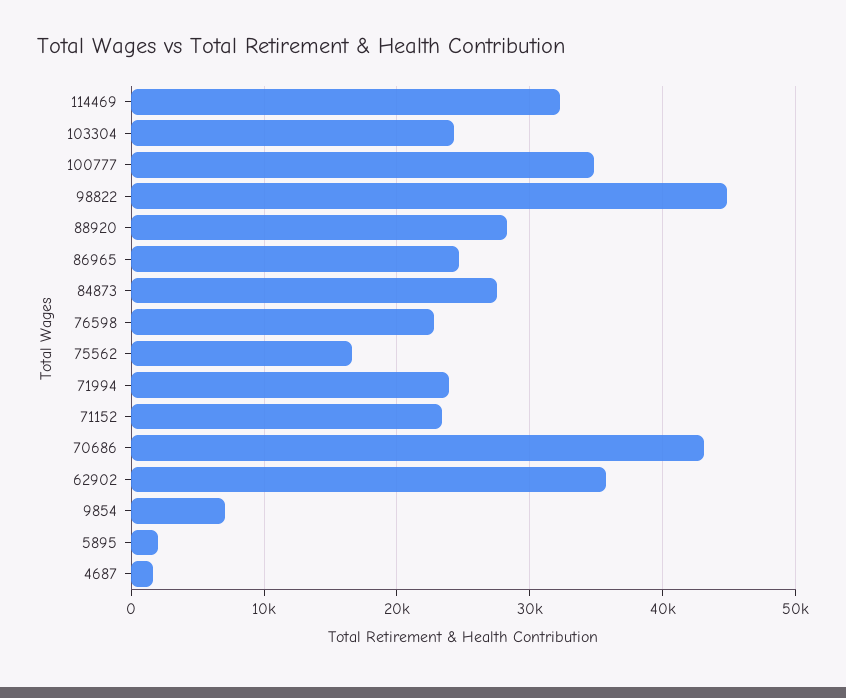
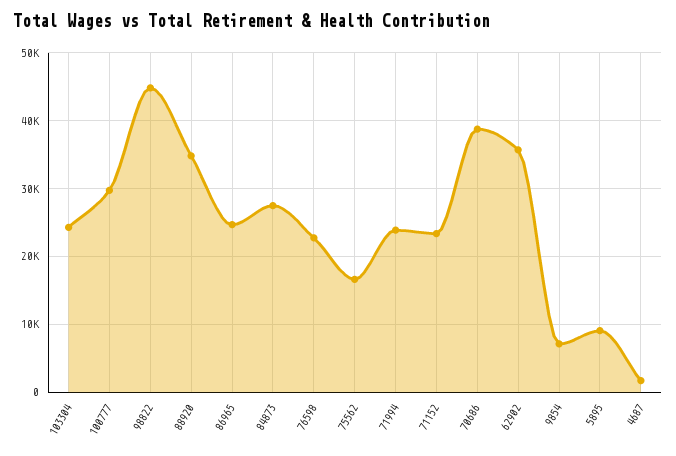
  {
-   "114469": 32000,
    "103304": 24000,
-   "100777": 35000,
+   "100777": 30000,
    "98822": 45000,
-   "88920": 28000,
+   "88920": 35000,
    "86965": 25000,
    "84873": 28000,
    "76598": 23000,
    "75562": 17000,
    "71994": 24000,
    "71152": 23000,
-   "70686": 43000,
+   "70686": 39000,
    "62902": 36000,
    "9854": 7000,
-   "5895": 2000,
+   "5895": 9000,
    "4687": 2000
  }

